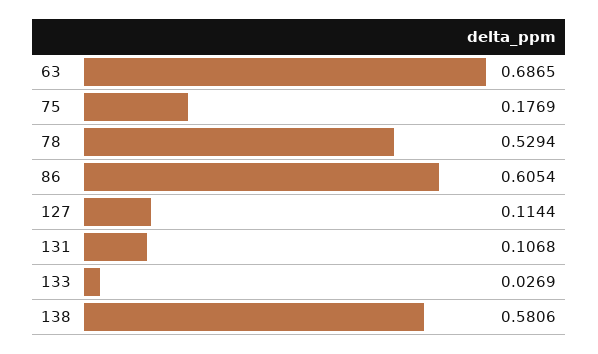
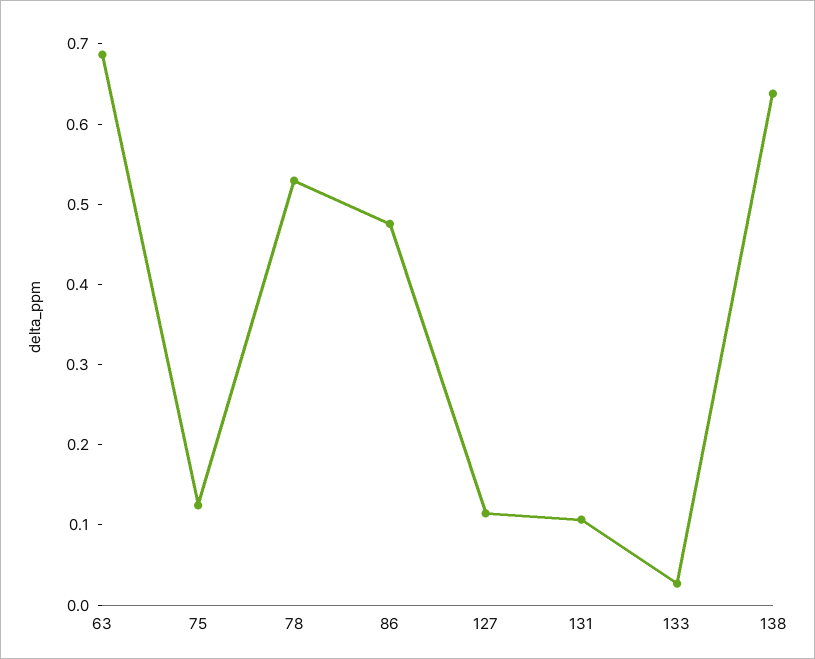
  {
    "63": 0.6865,
-   "75": 0.1769,
+   "75": 0.12,
    "78": 0.5294,
-   "86": 0.6054,
+   "86": 0.48,
    "127": 0.1144,
    "131": 0.1068,
    "133": 0.0269,
-   "138": 0.5806
+   "138": 0.64
  }

